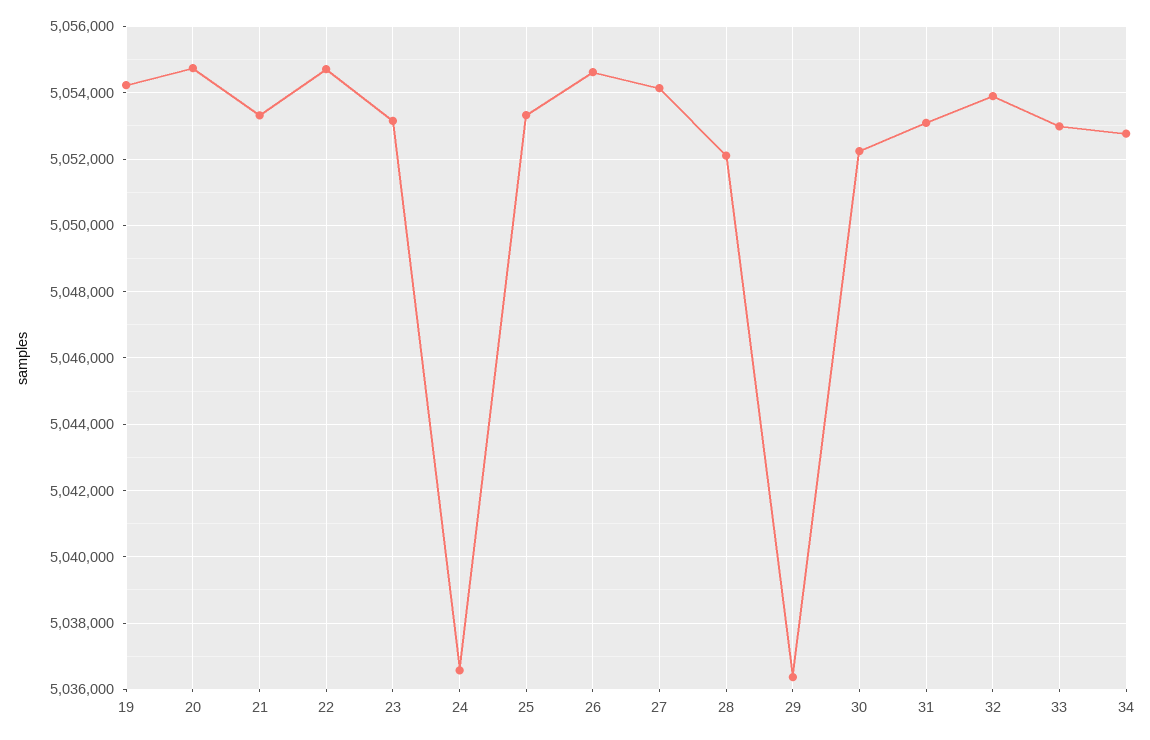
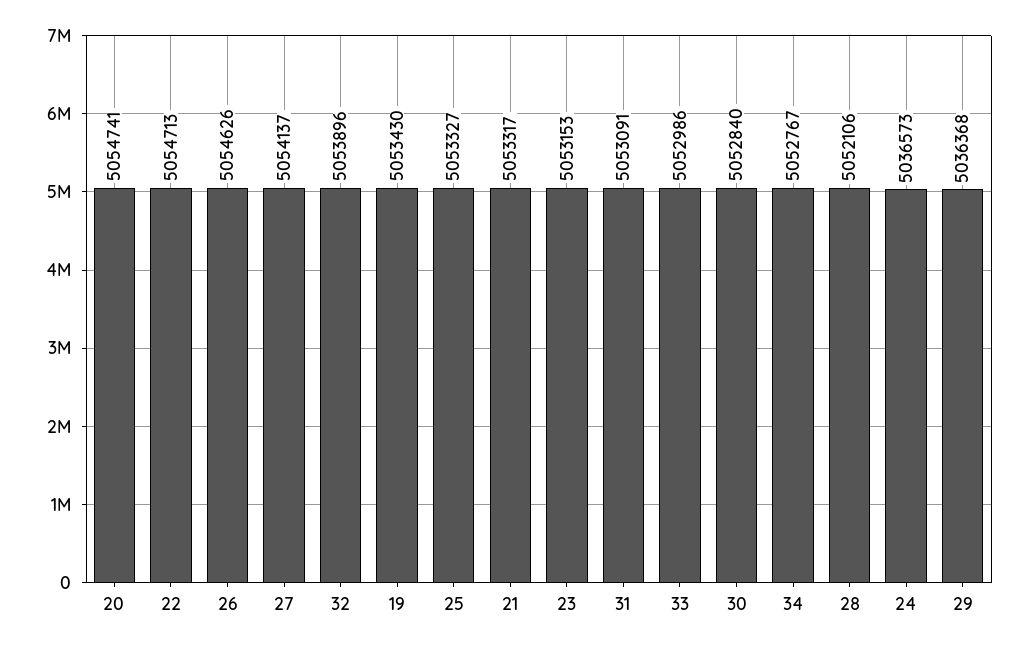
  {
-   "19": 5054200,
+   "19": 5053430,
    "20": 5054741,
    "21": 5053317,
    "22": 5054713,
    "23": 5053153,
    "24": 5036573,
    "25": 5053327,
    "26": 5054626,
    "27": 5054137,
    "28": 5052106,
    "29": 5036368,
-   "30": 5052200,
+   "30": 5052840,
    "31": 5053091,
    "32": 5053896,
    "33": 5052986,
    "34": 5052767
  }

